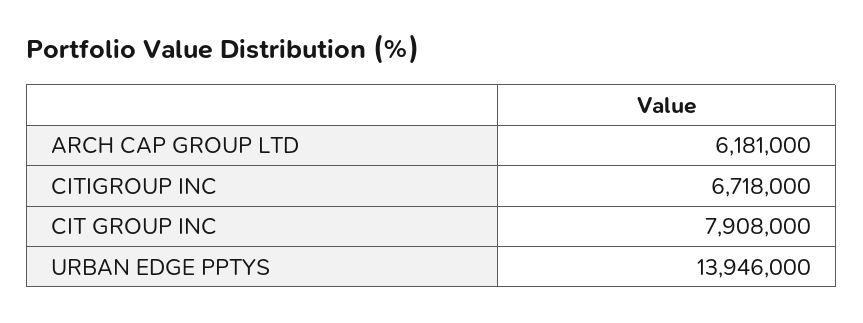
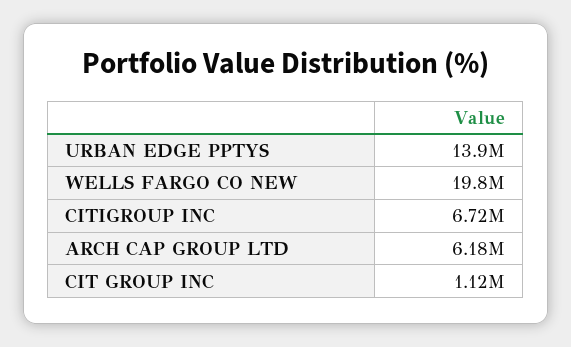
  {
    "ARCH CAP GROUP LTD": 6181000,
    "CITIGROUP INC": 6718000,
-   "CIT GROUP INC": 7908000,
+   "CIT GROUP INC": 1120000,
-   "URBAN EDGE PPTYS": 13946000
+   "URBAN EDGE PPTYS": 13946000,
+   "WELLS FARGO CO NEW": 19800000
  }

